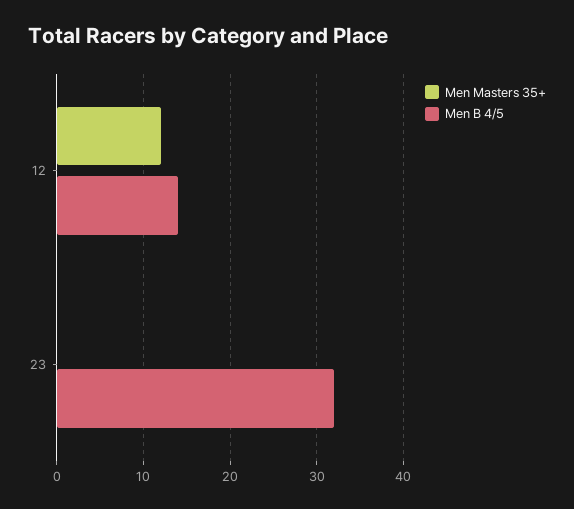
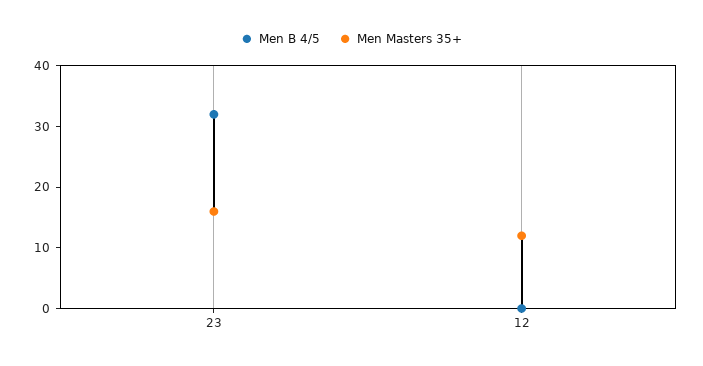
  {
    "Men Masters 35+": {
      "12": 12,
-     "23": 0
+     "23": 15
    },
    "Men B 4/5": {
-     "12": 14,
+     "12": 0,
      "23": 32
    }
  }

